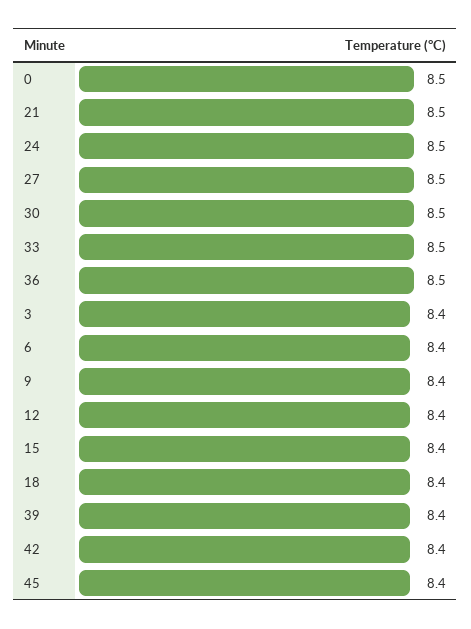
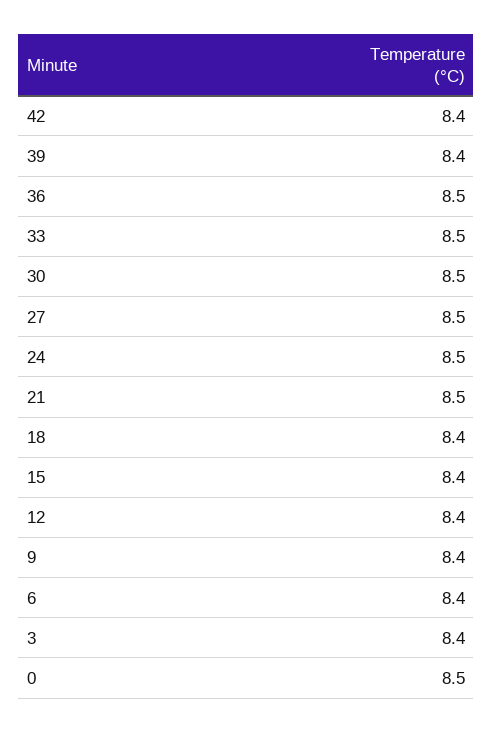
  {
    "0": 8.5,
    "21": 8.5,
    "24": 8.5,
    "27": 8.5,
    "30": 8.5,
    "33": 8.5,
    "36": 8.5,
    "3": 8.4,
    "6": 8.4,
    "9": 8.4,
    "12": 8.4,
    "15": 8.4,
    "18": 8.4,
    "39": 8.4,
-   "42": 8.4,
+   "42": 8.4
-   "45": 8.4
  }

